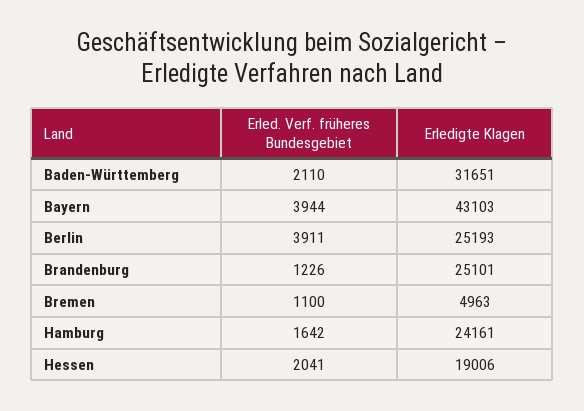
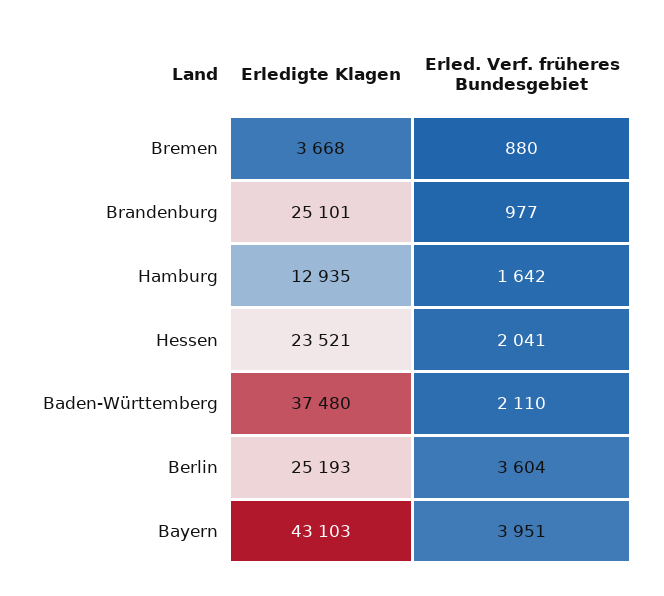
  {
    "Erled. Verf. früheres Bundesgebiet": {
      "Baden-Württemberg": 2110,
-     "Bayern": 3944,
+     "Bayern": 3951,
-     "Berlin": 3911,
+     "Berlin": 3604,
-     "Brandenburg": 1226,
+     "Brandenburg": 977,
-     "Bremen": 1100,
+     "Bremen": 880,
      "Hamburg": 1642,
      "Hessen": 2041
    },
    "Erledigte Klagen": {
-     "Baden-Württemberg": 31651,
+     "Baden-Württemberg": 37480,
      "Bayern": 43103,
      "Berlin": 25193,
      "Brandenburg": 25101,
-     "Bremen": 4963,
+     "Bremen": 3668,
-     "Hamburg": 24161,
+     "Hamburg": 12935,
-     "Hessen": 19006
+     "Hessen": 23521
    }
  }

